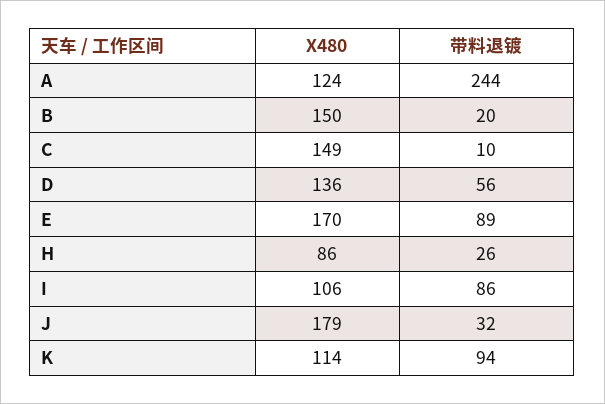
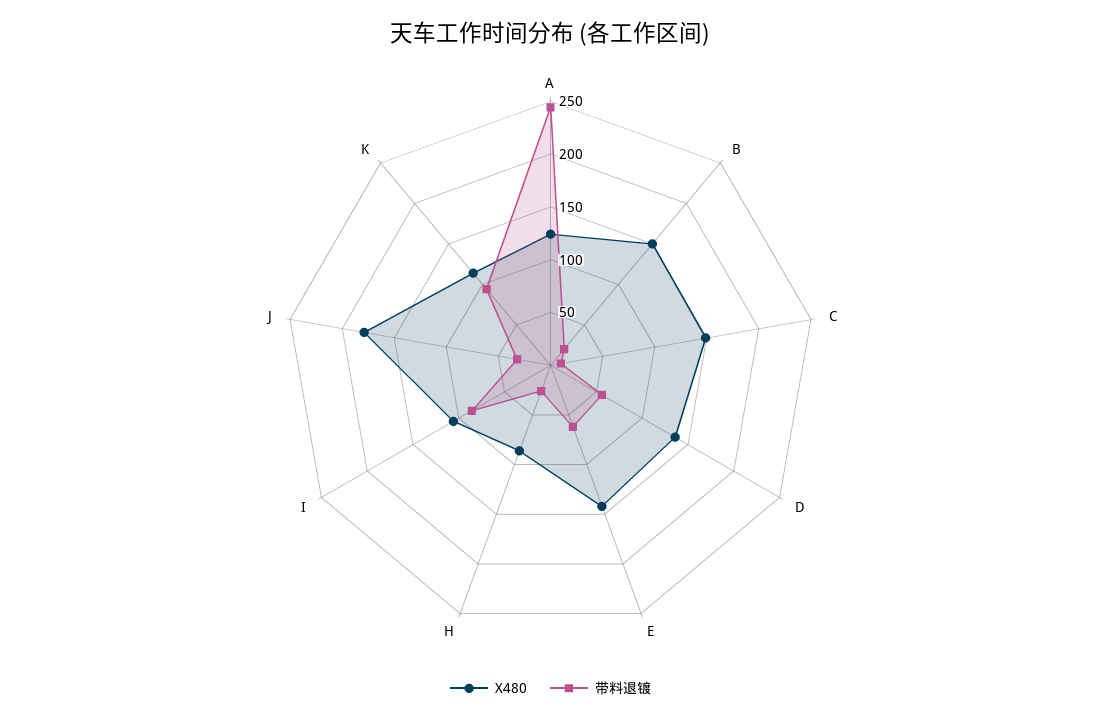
  {
    "X480": {
      "A": 124,
      "B": 150,
      "C": 149,
      "D": 136,
-     "E": 170,
+     "E": 140,
      "H": 86,
      "I": 106,
      "J": 179,
      "K": 114
    },
    "带料退镀": {
      "A": 244,
      "B": 20,
      "C": 10,
      "D": 56,
-     "E": 89,
+     "E": 60,
      "H": 26,
      "I": 86,
      "J": 32,
      "K": 94
    }
  }

